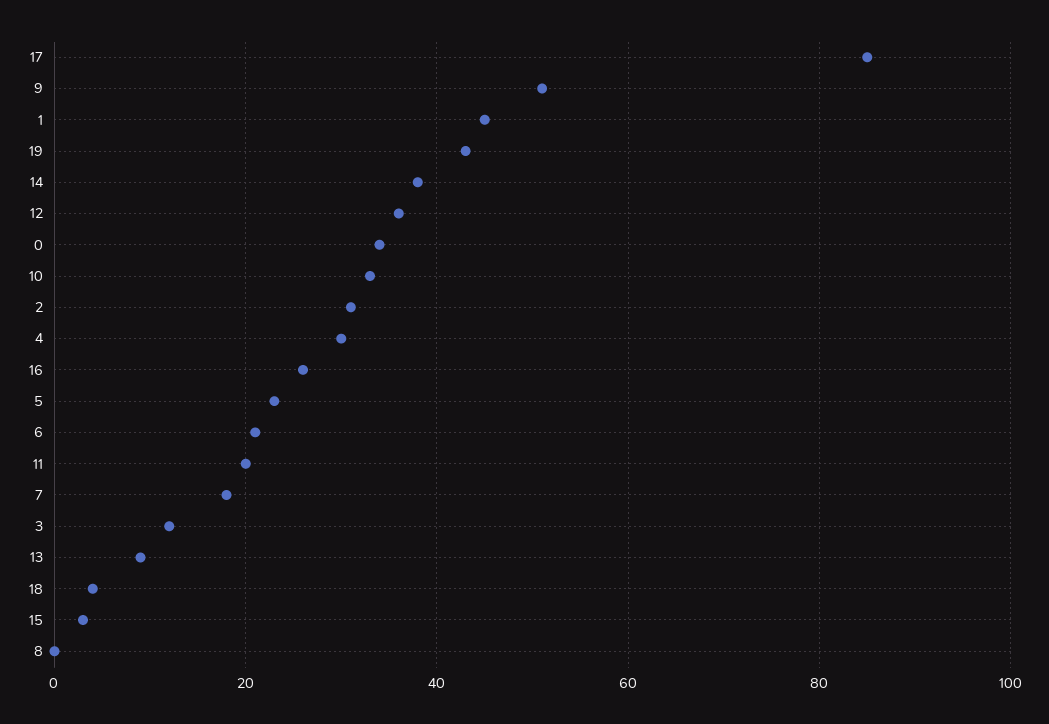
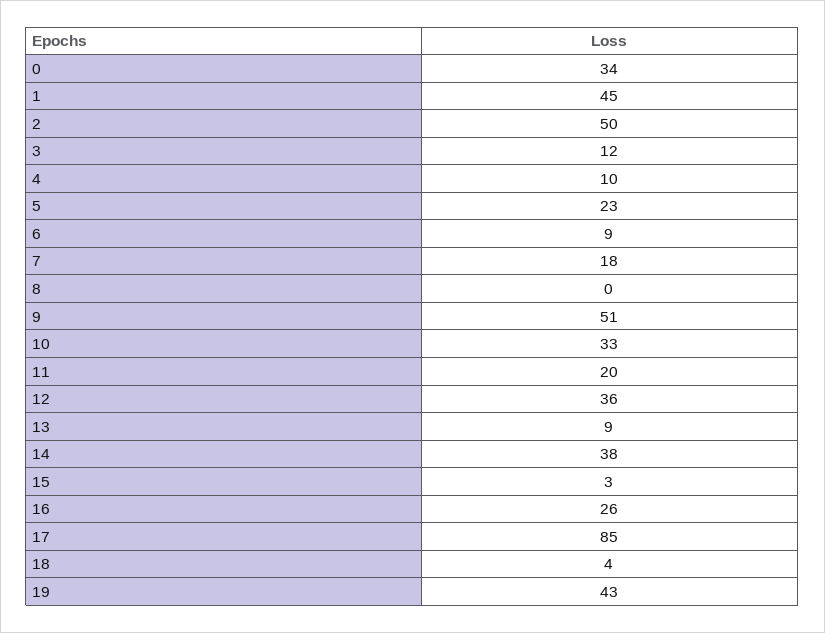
  {
    "17": 85,
    "9": 51,
    "1": 45,
    "19": 43,
    "14": 38,
    "12": 36,
    "0": 34,
    "10": 33,
-   "2": 30,
+   "2": 50,
-   "4": 30,
+   "4": 10,
    "16": 26,
    "5": 23,
-   "6": 20,
+   "6": 9,
    "11": 20,
    "7": 18,
    "3": 12,
    "13": 9,
    "18": 4,
    "15": 3,
    "8": 0
  }

